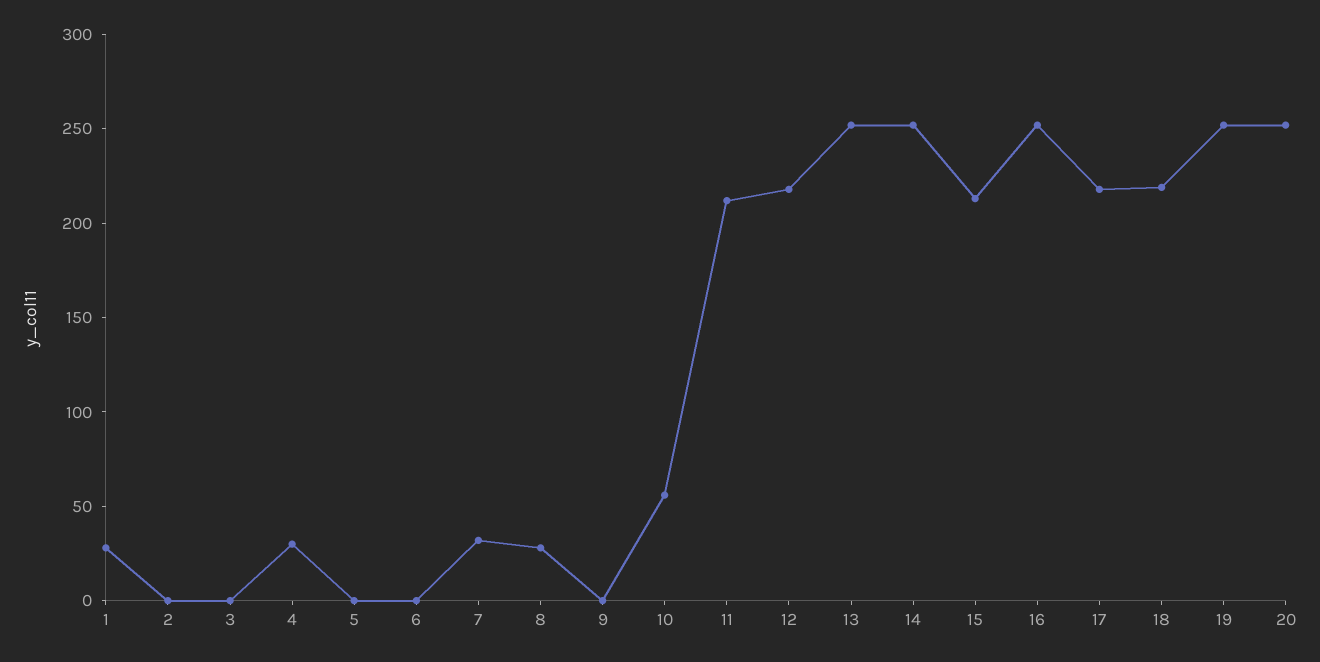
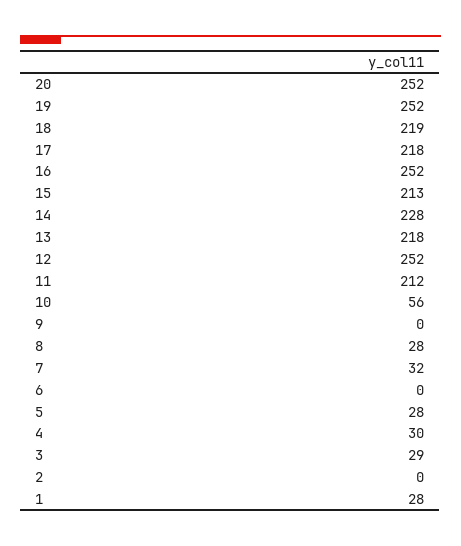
  {
    "1": 28,
    "2": 0,
-   "3": 0,
+   "3": 29,
    "4": 30,
-   "5": 0,
+   "5": 28,
    "6": 0,
    "7": 32,
    "8": 28,
    "9": 0,
    "10": 56,
    "11": 212,
-   "12": 220,
+   "12": 252,
-   "13": 250,
+   "13": 218,
-   "14": 250,
+   "14": 228,
    "15": 213,
    "16": 252,
    "17": 218,
    "18": 219,
    "19": 252,
    "20": 252
  }

